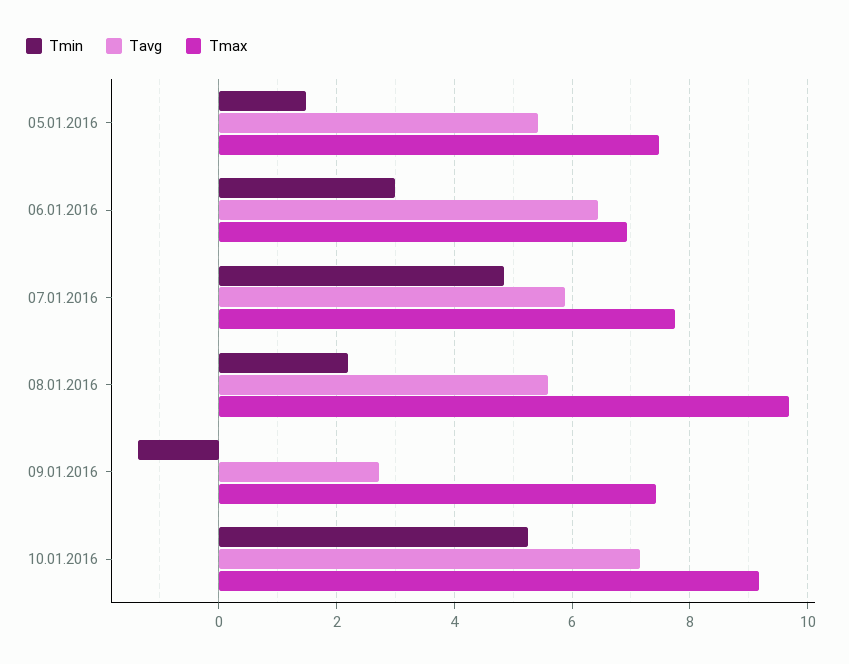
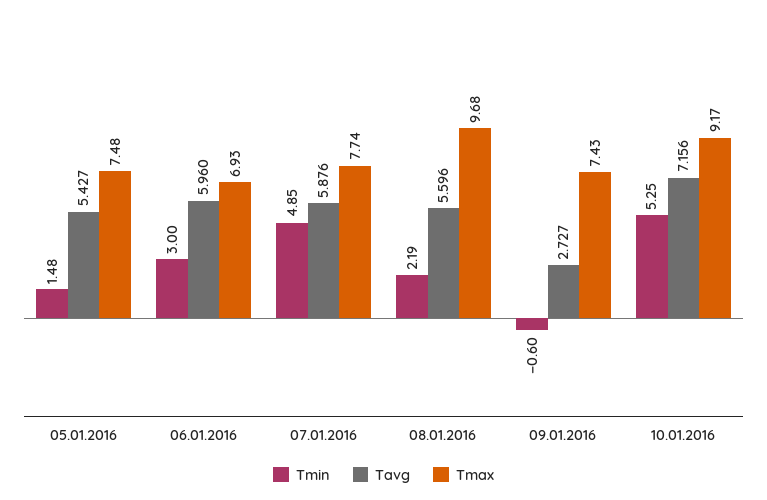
  {
    "Tmin": {
      "05.01.2016": 1.48,
      "06.01.2016": 3,
      "07.01.2016": 4.85,
      "08.01.2016": 2.19,
-     "09.01.2016": -1.4,
+     "09.01.2016": -0.6,
      "10.01.2016": 5.25
    },
    "Tavg": {
      "05.01.2016": 5.427,
-     "06.01.2016": 6.4,
+     "06.01.2016": 5.96,
      "07.01.2016": 5.876,
      "08.01.2016": 5.596,
      "09.01.2016": 2.727,
      "10.01.2016": 7.156
    },
    "Tmax": {
      "05.01.2016": 7.48,
      "06.01.2016": 6.93,
      "07.01.2016": 7.74,
      "08.01.2016": 9.68,
      "09.01.2016": 7.43,
      "10.01.2016": 9.17
    }
  }

